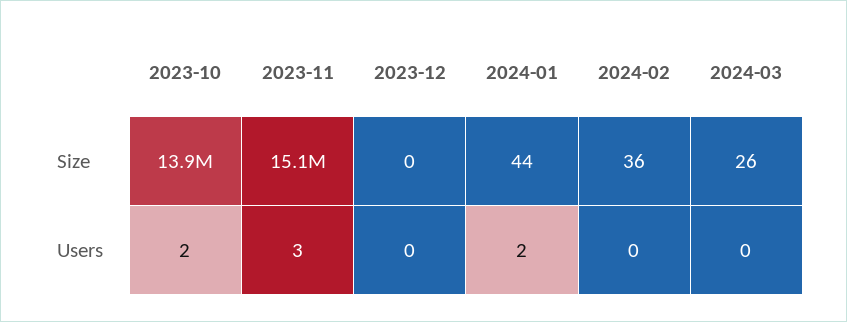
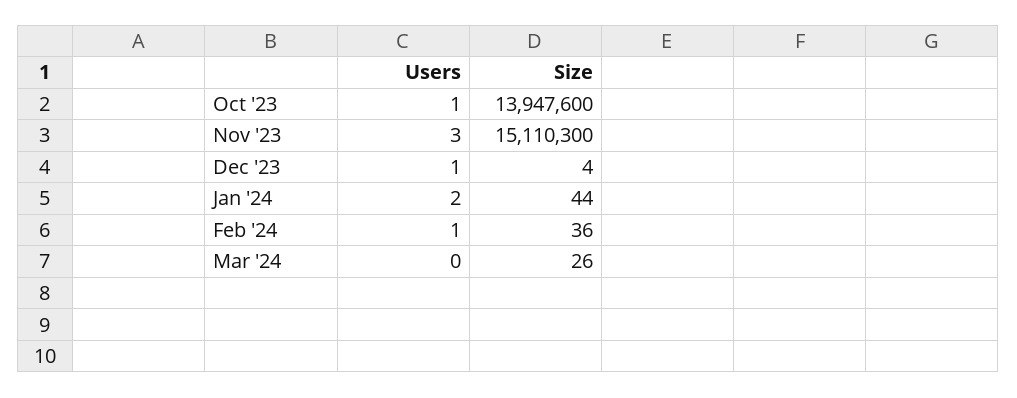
  {
    "2023-10": {
      "Size": 13947600,
-     "Users": 2
+     "Users": 1
    },
    "2023-11": {
      "Size": 15110300,
      "Users": 3
    },
    "2023-12": {
-     "Size": 0,
+     "Size": 4,
-     "Users": 0
+     "Users": 1
    },
    "2024-01": {
      "Size": 44,
      "Users": 2
    },
    "2024-02": {
      "Size": 36,
-     "Users": 0
+     "Users": 1
    },
    "2024-03": {
      "Size": 26,
      "Users": 0
    }
  }

